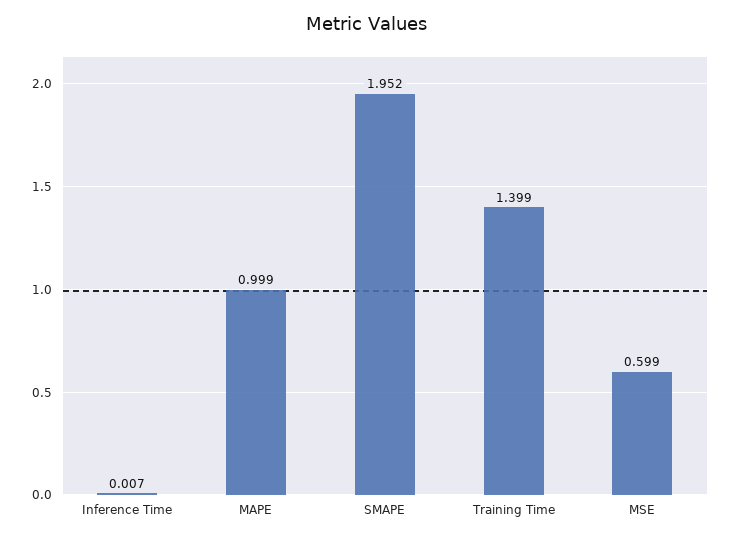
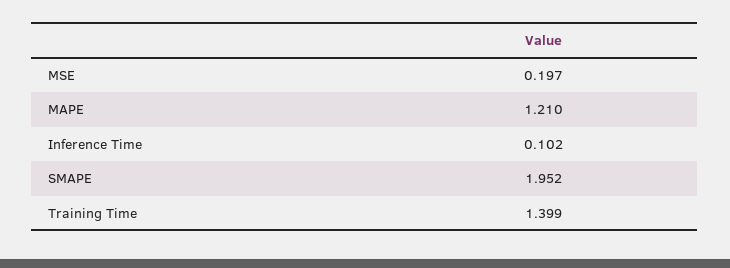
  {
-   "Inference Time": 0.007,
+   "Inference Time": 0.102,
-   "MAPE": 0.999,
+   "MAPE": 1.21,
    "SMAPE": 1.952,
    "Training Time": 1.399,
-   "MSE": 0.599
+   "MSE": 0.197
  }

